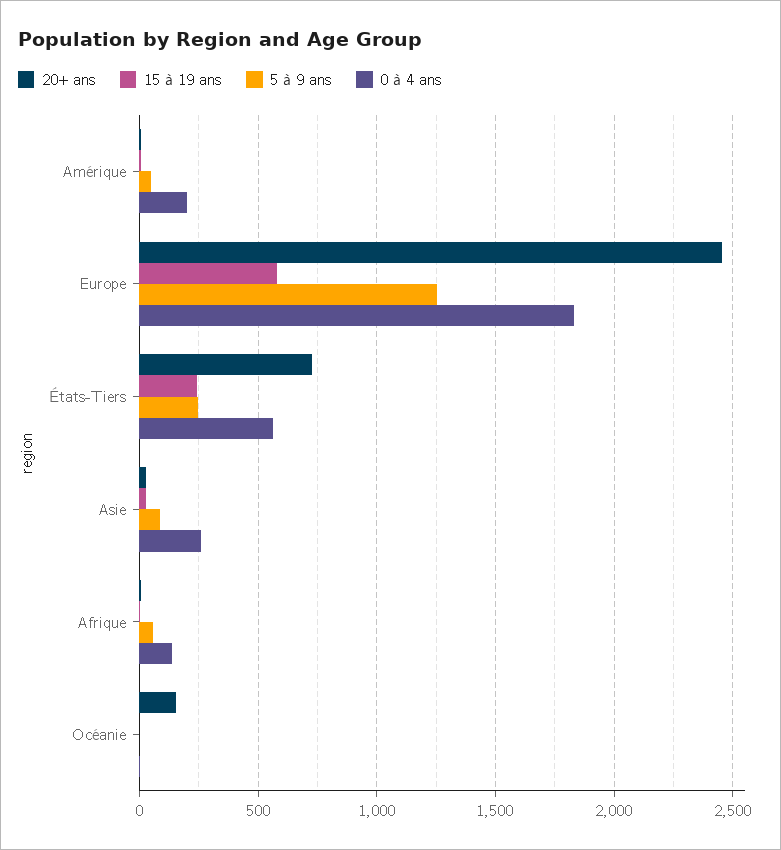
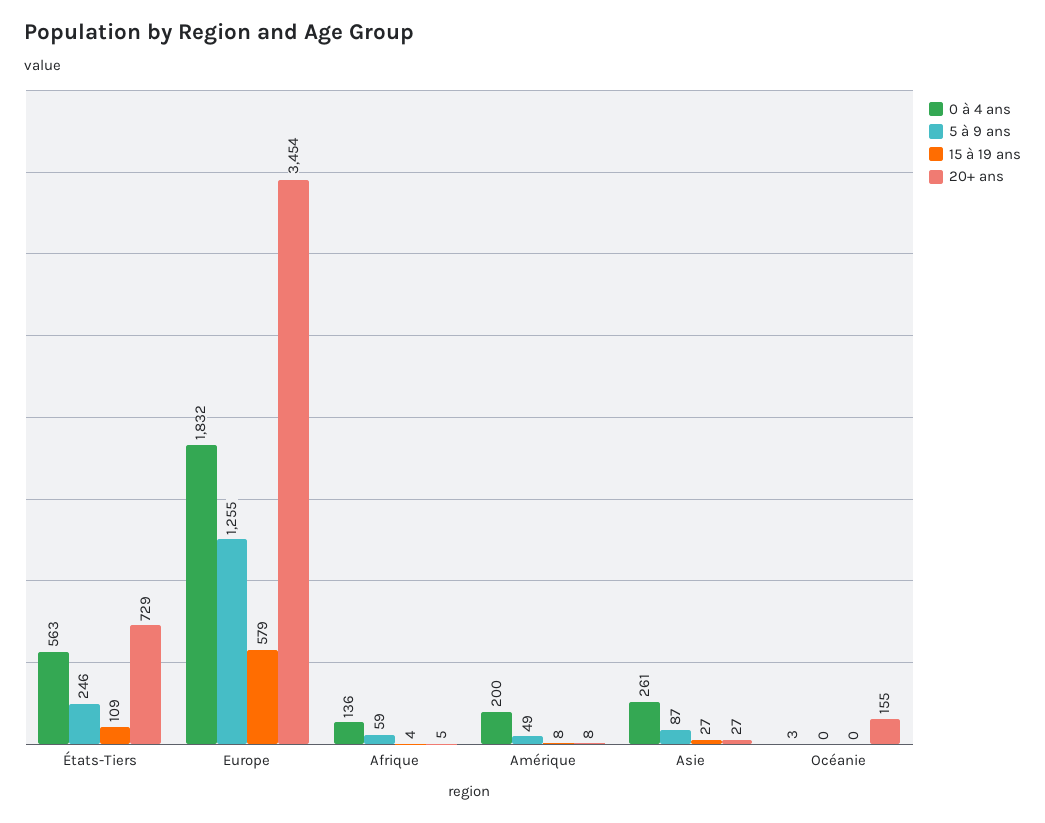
  {
    "20+ ans": {
      "Amérique": 8,
-     "Europe": 2450,
+     "Europe": 3454,
      "États-Tiers": 729,
      "Asie": 27,
      "Afrique": 5,
      "Océanie": 155
    },
    "15 à 19 ans": {
      "Amérique": 8,
      "Europe": 579,
-     "États-Tiers": 250,
+     "États-Tiers": 109,
      "Asie": 27,
      "Afrique": 4,
      "Océanie": 0
    },
    "5 à 9 ans": {
      "Amérique": 49,
      "Europe": 1255,
      "États-Tiers": 246,
      "Asie": 87,
      "Afrique": 59,
      "Océanie": 0
    },
    "0 à 4 ans": {
      "Amérique": 200,
      "Europe": 1832,
      "États-Tiers": 563,
      "Asie": 261,
      "Afrique": 136,
      "Océanie": 3
    }
  }

